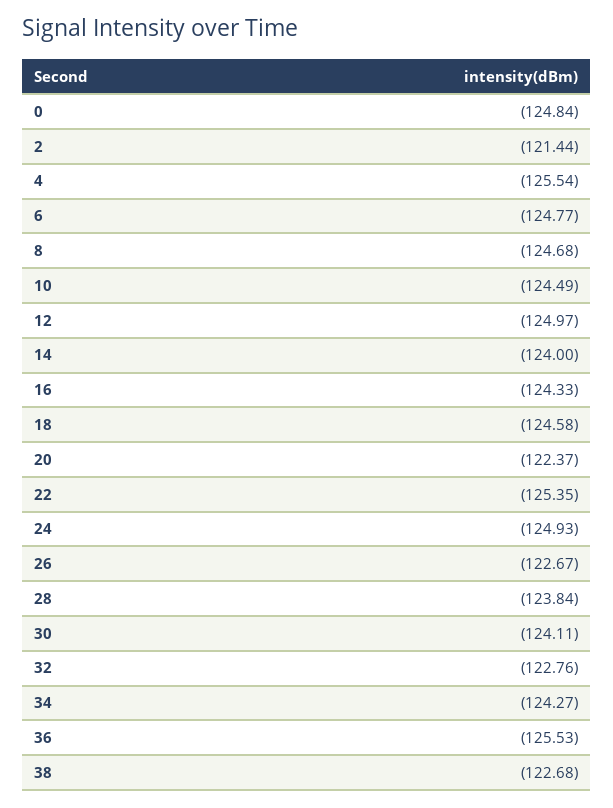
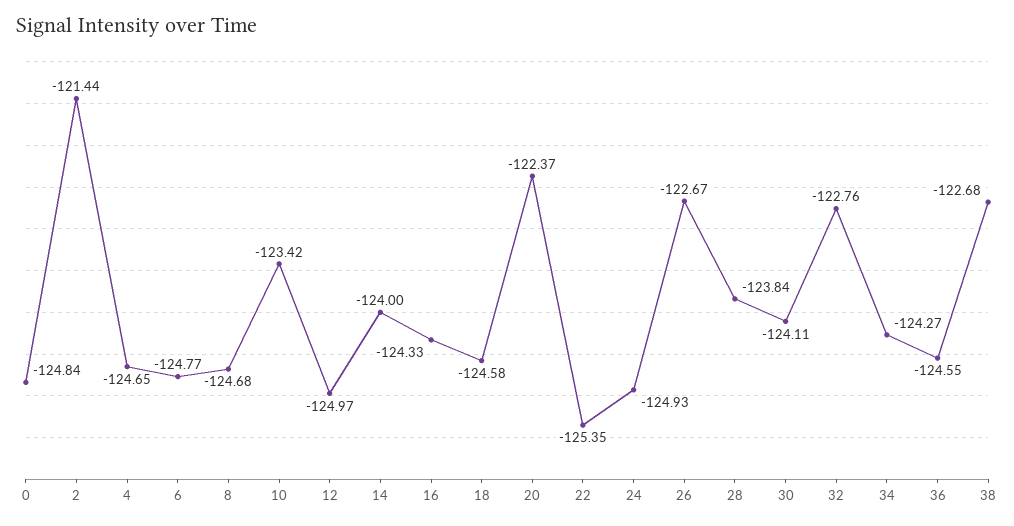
  {
    "0": -124.84,
    "2": -121.44,
-   "4": -125.54,
+   "4": -124.65,
    "6": -124.77,
    "8": -124.68,
-   "10": -124.49,
+   "10": -123.42,
    "12": -124.97,
    "14": -124,
    "16": -124.33,
    "18": -124.58,
    "20": -122.37,
    "22": -125.35,
    "24": -124.93,
    "26": -122.67,
    "28": -123.84,
    "30": -124.11,
    "32": -122.76,
    "34": -124.27,
-   "36": -125.53,
+   "36": -124.55,
    "38": -122.68
  }

